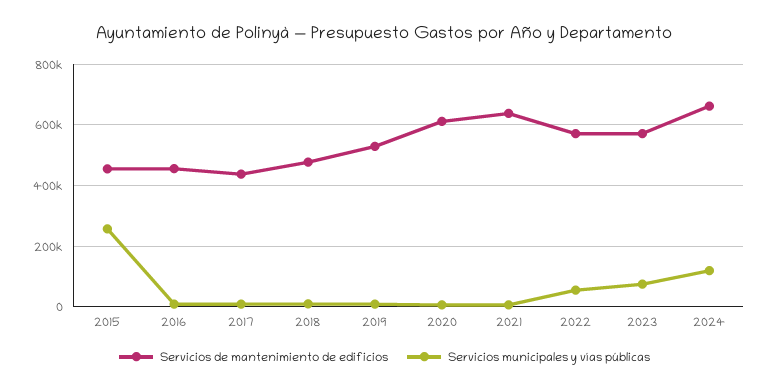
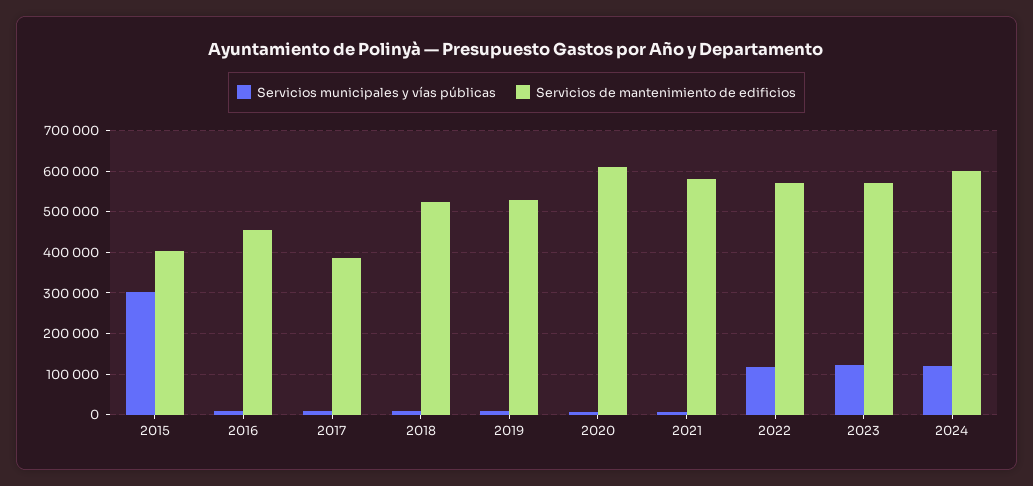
  {
    "Servicios de mantenimiento de edificios": {
-     "2015": 460000,
+     "2015": 400000,
      "2016": 460000,
-     "2017": 440000,
+     "2017": 380000,
-     "2018": 480000,
+     "2018": 520000,
      "2019": 520000,
      "2020": 620000,
-     "2021": 640000,
+     "2021": 580000,
      "2022": 580000,
      "2023": 580000,
-     "2024": 660000
+     "2024": 600000
    },
    "Servicios municipales y vías públicas": {
-     "2015": 260000,
+     "2015": 300000,
      "2016": 0,
      "2017": 0,
      "2018": 0,
      "2019": 0,
      "2020": 0,
      "2021": 0,
-     "2022": 60000,
+     "2022": 120000,
-     "2023": 80000,
+     "2023": 120000,
      "2024": 120000
    }
  }

